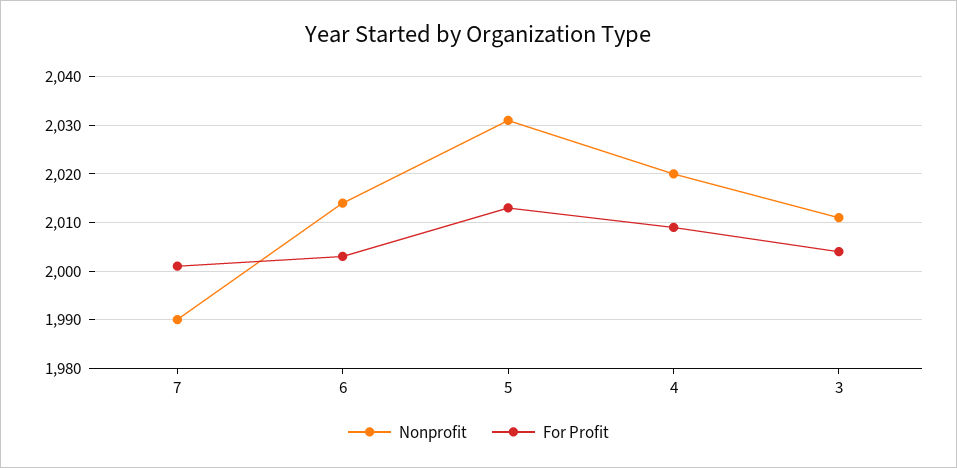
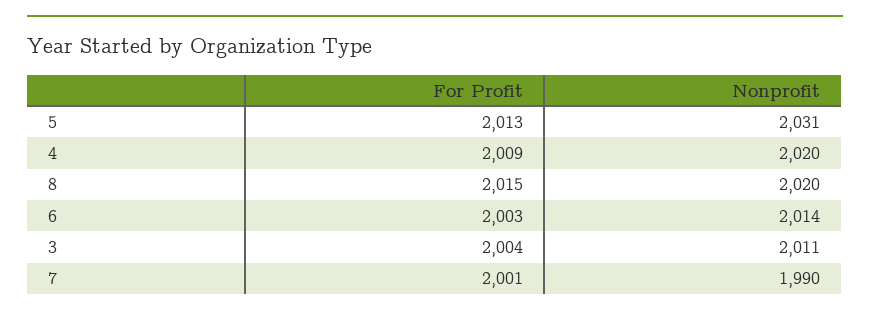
  {
    "Nonprofit": {
      "7": 1990,
      "6": 2014,
      "5": 2031,
      "4": 2020,
-     "3": 2011
+     "3": 2011,
+     "8": 2020
    },
    "For Profit": {
      "7": 2001,
      "6": 2003,
      "5": 2013,
      "4": 2009,
-     "3": 2004
+     "3": 2004,
+     "8": 2015
    }
  }

